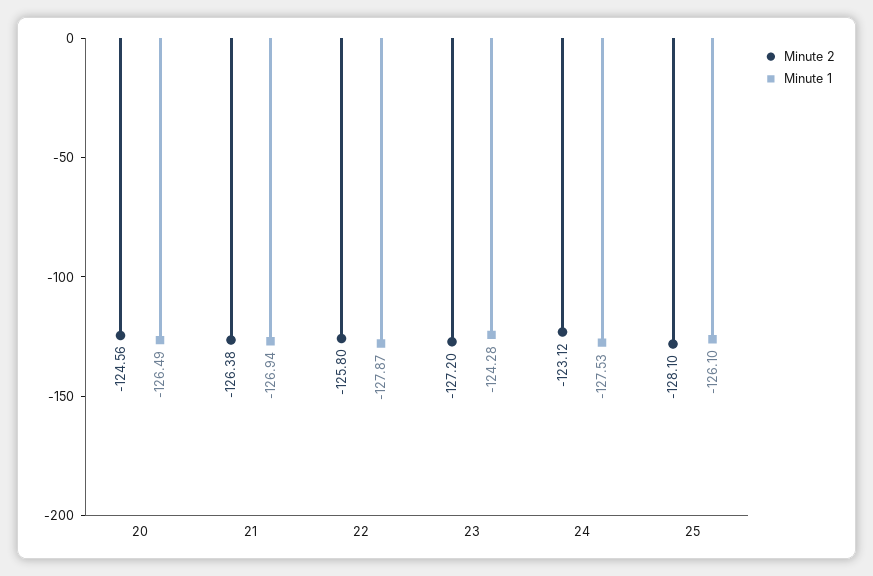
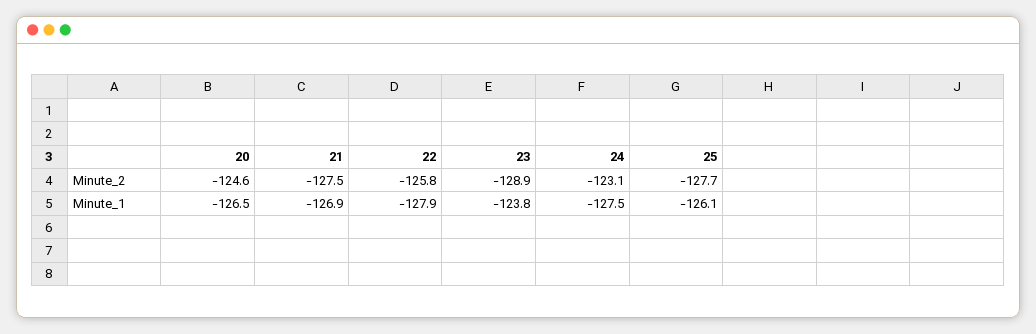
  {
    "Minute 2": {
      "20": -124.56,
-     "21": -126.38,
+     "21": -127.5,
      "22": -125.8,
-     "23": -127.2,
+     "23": -128.9,
      "24": -123.12,
-     "25": -128.1
+     "25": -127.7
    },
    "Minute 1": {
      "20": -126.49,
      "21": -126.94,
      "22": -127.87,
-     "23": -124.28,
+     "23": -123.8,
      "24": -127.53,
      "25": -126.1
    }
  }

